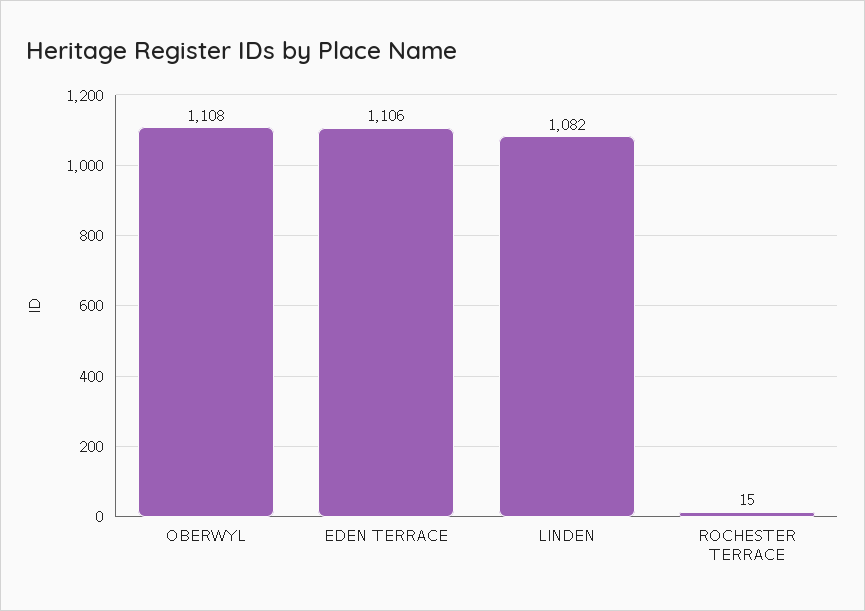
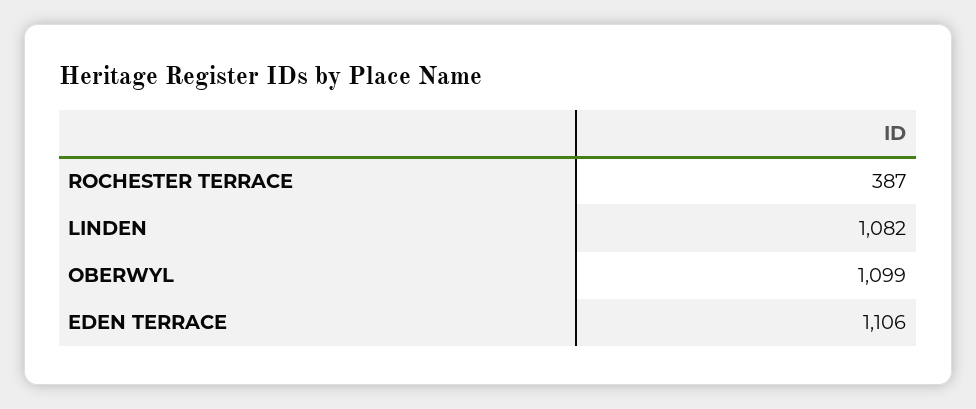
  {
-   "OBERWYL": 1108,
+   "OBERWYL": 1099,
    "EDEN TERRACE": 1106,
    "LINDEN": 1082,
-   "ROCHESTER TERRACE": 15
+   "ROCHESTER TERRACE": 387
  }

